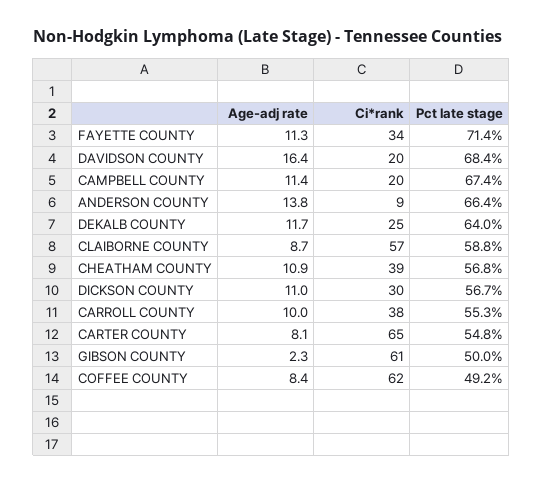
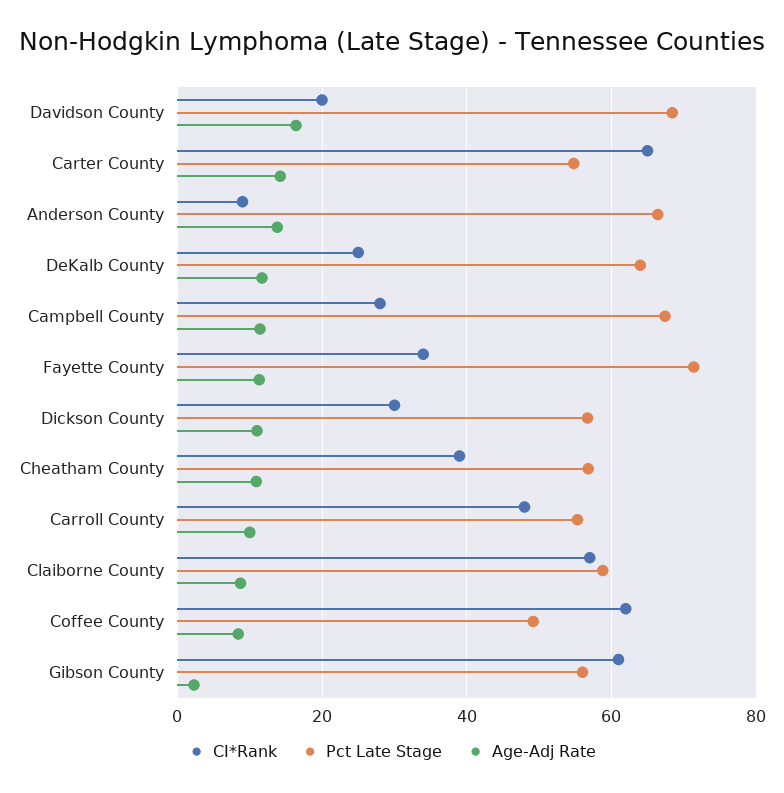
  {
    "Age-adj rate": {
      "FAYETTE COUNTY": 11.3,
      "DAVIDSON COUNTY": 16.4,
      "CAMPBELL COUNTY": 11.4,
      "ANDERSON COUNTY": 13.8,
      "DEKALB COUNTY": 11.7,
      "CLAIBORNE COUNTY": 8.7,
      "CHEATHAM COUNTY": 10.9,
      "DICKSON COUNTY": 11,
      "CARROLL COUNTY": 10,
-     "CARTER COUNTY": 8.1,
+     "CARTER COUNTY": 14,
      "GIBSON COUNTY": 2.3,
      "COFFEE COUNTY": 8.4
    },
    "Ci*rank": {
      "FAYETTE COUNTY": 34,
      "DAVIDSON COUNTY": 20,
-     "CAMPBELL COUNTY": 20,
+     "CAMPBELL COUNTY": 28,
      "ANDERSON COUNTY": 9,
      "DEKALB COUNTY": 25,
      "CLAIBORNE COUNTY": 57,
      "CHEATHAM COUNTY": 39,
      "DICKSON COUNTY": 30,
-     "CARROLL COUNTY": 38,
+     "CARROLL COUNTY": 48,
      "CARTER COUNTY": 65,
      "GIBSON COUNTY": 61,
      "COFFEE COUNTY": 62
    },
    "Pct late stage": {
      "FAYETTE COUNTY": 71.4,
      "DAVIDSON COUNTY": 68.4,
      "CAMPBELL COUNTY": 67.4,
      "ANDERSON COUNTY": 66.4,
      "DEKALB COUNTY": 64,
      "CLAIBORNE COUNTY": 58.8,
      "CHEATHAM COUNTY": 56.8,
      "DICKSON COUNTY": 56.7,
      "CARROLL COUNTY": 55.3,
      "CARTER COUNTY": 54.8,
-     "GIBSON COUNTY": 50,
+     "GIBSON COUNTY": 56,
      "COFFEE COUNTY": 49.2
    }
  }

